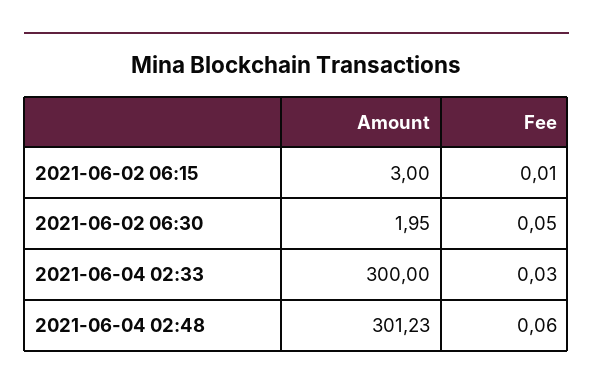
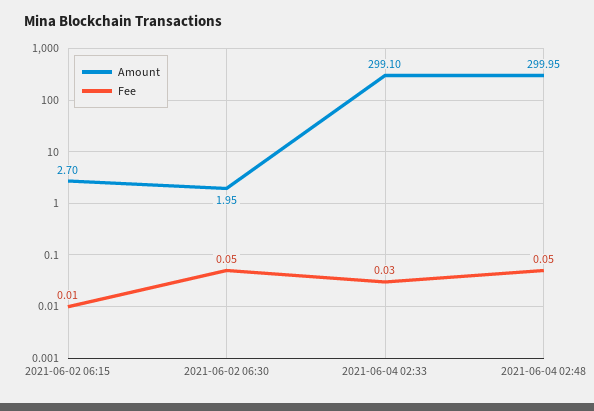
  {
    "Amount": {
-     "2021-06-02 06:15": 3,
+     "2021-06-02 06:15": 2.7,
      "2021-06-02 06:30": 1.95,
-     "2021-06-04 02:33": 300,
+     "2021-06-04 02:33": 299.1,
-     "2021-06-04 02:48": 301.23
+     "2021-06-04 02:48": 299.95
    },
    "Fee": {
      "2021-06-02 06:15": 0.01,
      "2021-06-02 06:30": 0.05,
      "2021-06-04 02:33": 0.03,
-     "2021-06-04 02:48": 0.06
+     "2021-06-04 02:48": 0.05
    }
  }

